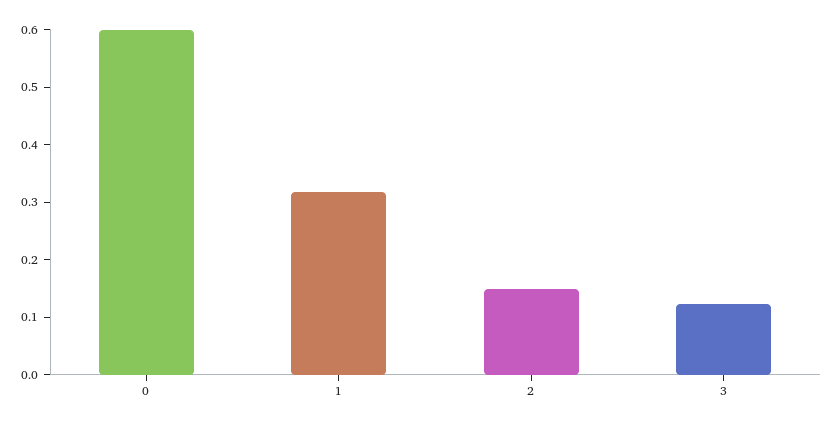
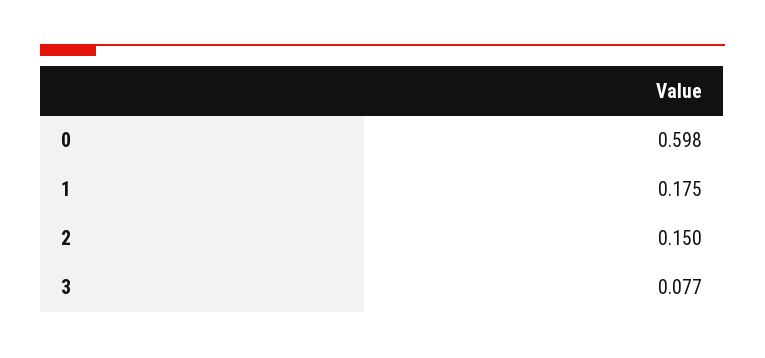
  {
    "0": 0.598,
-   "1": 0.32,
+   "1": 0.175,
    "2": 0.15,
-   "3": 0.12
+   "3": 0.077
  }

